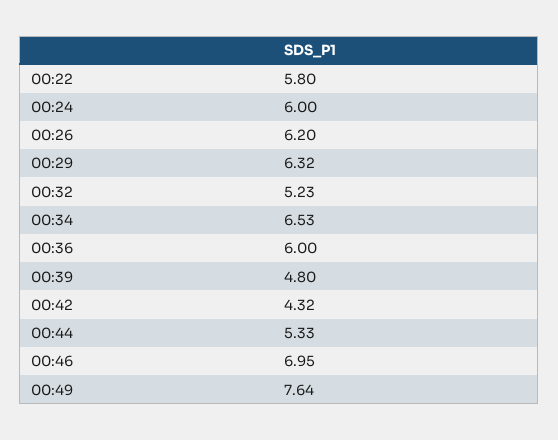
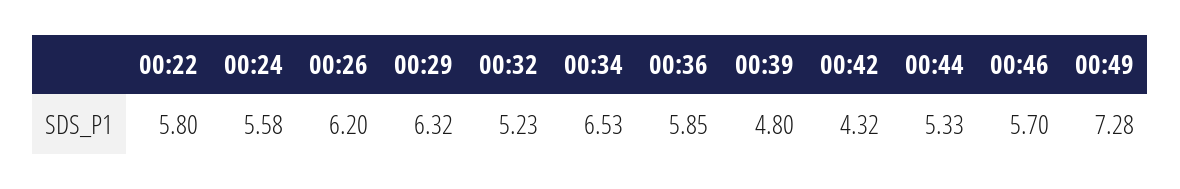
  {
    "00:22": 5.8,
-   "00:24": 6,
+   "00:24": 5.58,
    "00:26": 6.2,
    "00:29": 6.32,
    "00:32": 5.23,
    "00:34": 6.53,
-   "00:36": 6,
+   "00:36": 5.85,
    "00:39": 4.8,
    "00:42": 4.32,
    "00:44": 5.33,
-   "00:46": 6.95,
+   "00:46": 5.7,
-   "00:49": 7.64
+   "00:49": 7.28
  }

